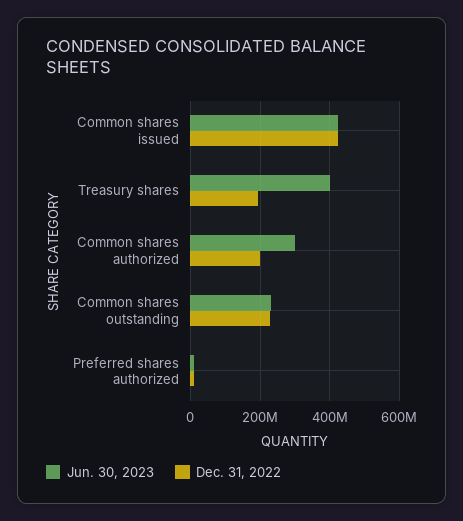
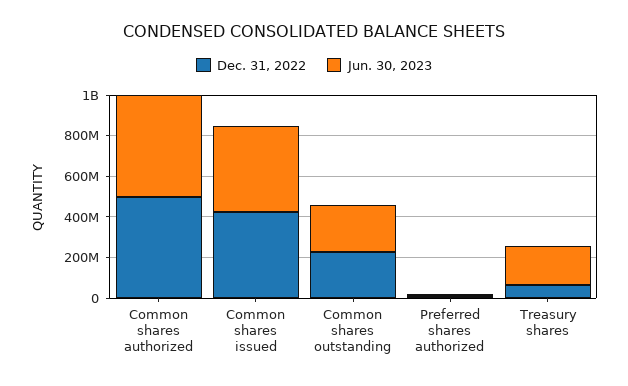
  {
    "Jun. 30, 2023": {
      "Common shares issued": 420000000,
-     "Treasury shares": 400000000,
+     "Treasury shares": 200000000,
-     "Common shares authorized": 300000000,
+     "Common shares authorized": 500000000,
      "Common shares outstanding": 240000000,
      "Preferred shares authorized": 20000000
    },
    "Dec. 31, 2022": {
      "Common shares issued": 420000000,
-     "Treasury shares": 200000000,
+     "Treasury shares": 50000000,
-     "Common shares authorized": 200000000,
+     "Common shares authorized": 500000000,
      "Common shares outstanding": 220000000,
      "Preferred shares authorized": 20000000
    }
  }

